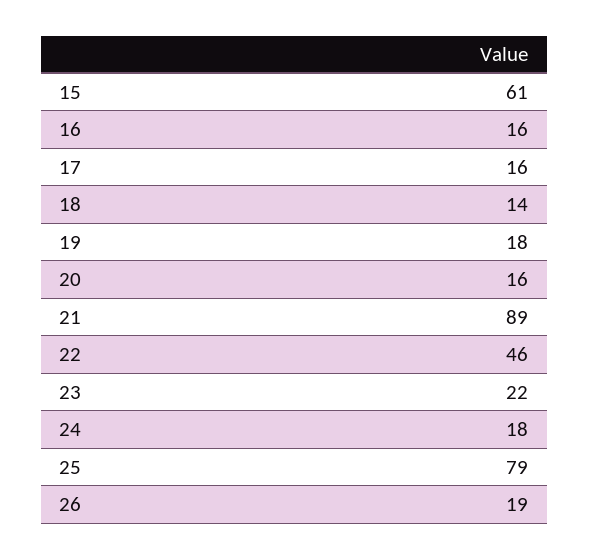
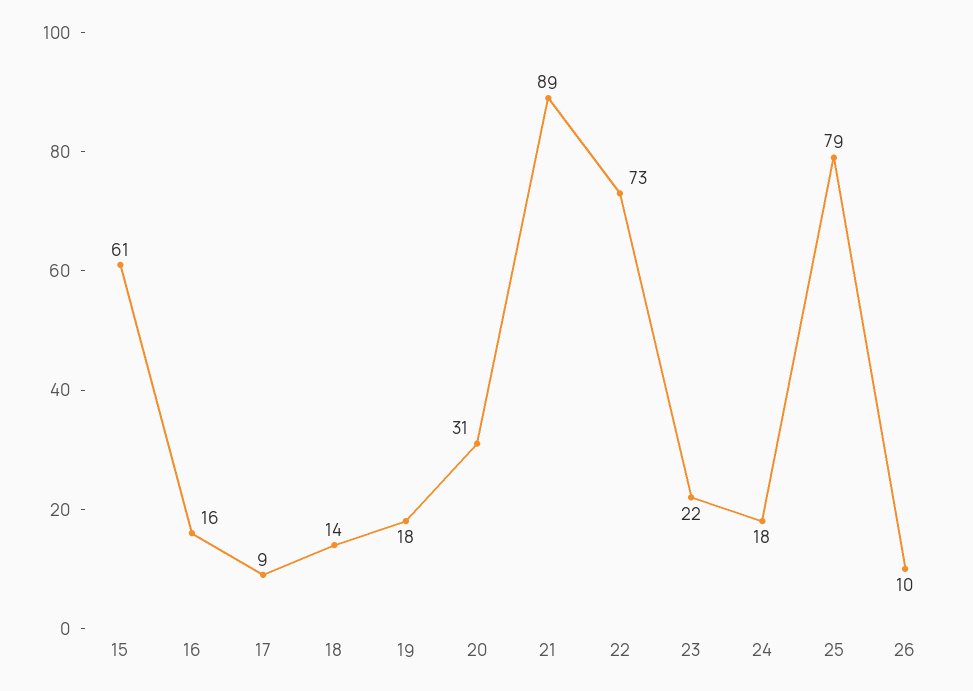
  {
    "15": 61,
    "16": 16,
-   "17": 16,
+   "17": 9,
    "18": 14,
    "19": 18,
-   "20": 16,
+   "20": 31,
    "21": 89,
-   "22": 46,
+   "22": 73,
    "23": 22,
    "24": 18,
    "25": 79,
-   "26": 19
+   "26": 10
  }

